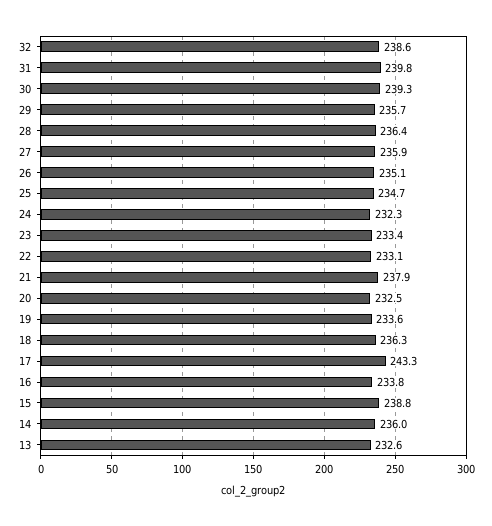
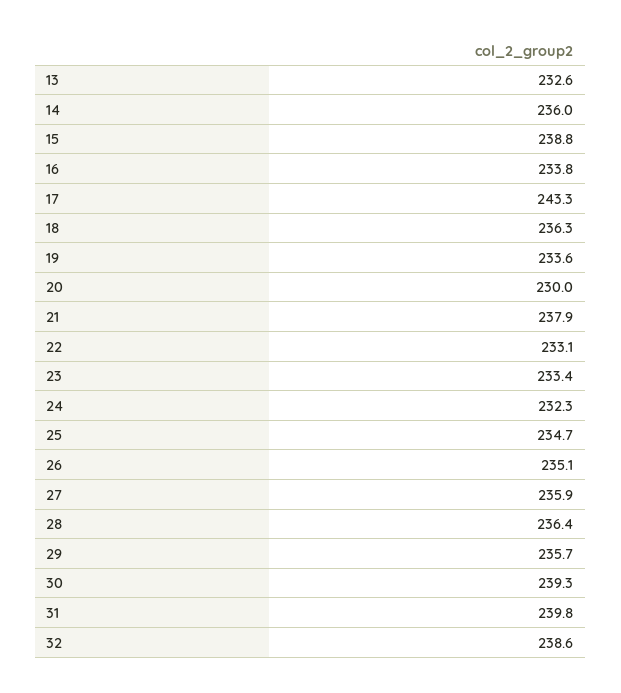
  {
    "32": 238.6,
    "31": 239.8,
    "30": 239.3,
    "29": 235.7,
    "28": 236.4,
    "27": 235.9,
    "26": 235.1,
    "25": 234.7,
    "24": 232.3,
    "23": 233.4,
    "22": 233.1,
    "21": 237.9,
-   "20": 232.5,
+   "20": 230,
    "19": 233.6,
    "18": 236.3,
    "17": 243.3,
    "16": 233.8,
    "15": 238.8,
    "14": 236,
    "13": 232.6
  }

